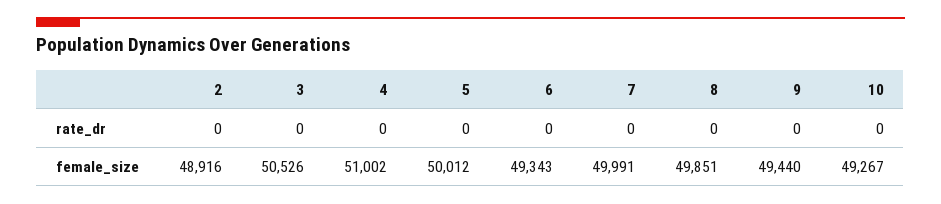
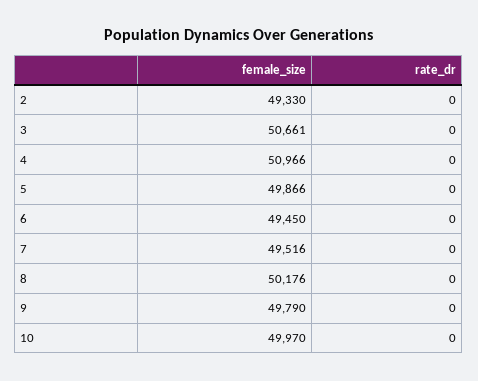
  {
    "2": {
      "rate_dr": 0,
-     "female_size": 48916
+     "female_size": 49330
    },
    "3": {
      "rate_dr": 0,
-     "female_size": 50526
+     "female_size": 50661
    },
    "4": {
      "rate_dr": 0,
-     "female_size": 51002
+     "female_size": 50966
    },
    "5": {
      "rate_dr": 0,
-     "female_size": 50012
+     "female_size": 49866
    },
    "6": {
      "rate_dr": 0,
-     "female_size": 49343
+     "female_size": 49450
    },
    "7": {
      "rate_dr": 0,
-     "female_size": 49991
+     "female_size": 49516
    },
    "8": {
      "rate_dr": 0,
-     "female_size": 49851
+     "female_size": 50176
    },
    "9": {
      "rate_dr": 0,
-     "female_size": 49440
+     "female_size": 49790
    },
    "10": {
      "rate_dr": 0,
-     "female_size": 49267
+     "female_size": 49970
    }
  }

